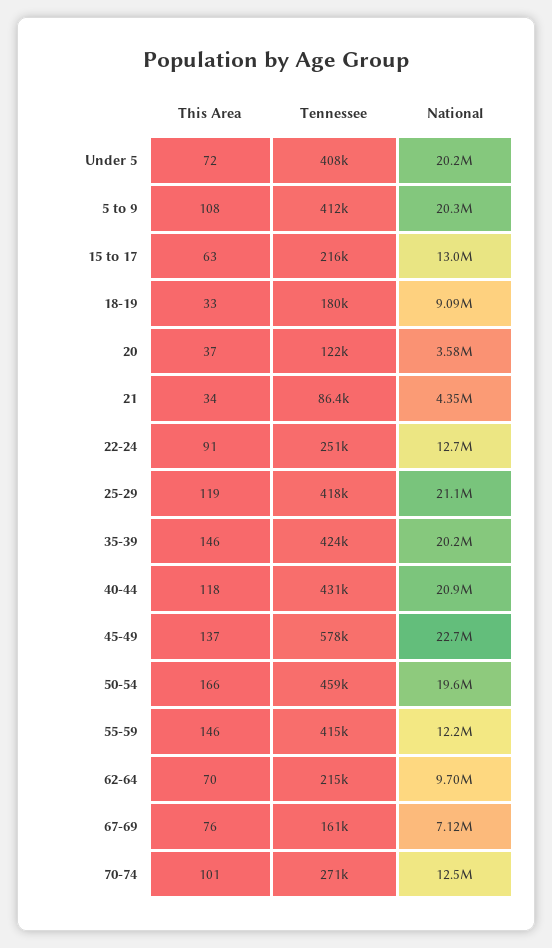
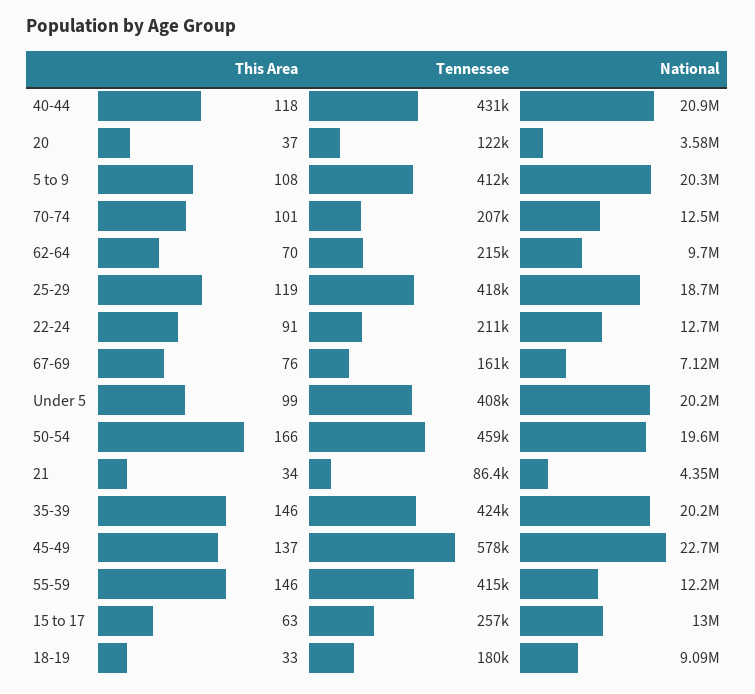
  {
    "This Area": {
-     "Under 5": 72,
+     "Under 5": 99,
      "5 to 9": 108,
      "15 to 17": 63,
      "18-19": 33,
      "20": 37,
      "21": 34,
      "22-24": 91,
      "25-29": 119,
      "35-39": 146,
      "40-44": 118,
      "45-49": 137,
      "50-54": 166,
      "55-59": 146,
      "62-64": 70,
      "67-69": 76,
      "70-74": 101
    },
    "Tennessee": {
      "Under 5": 408000,
      "5 to 9": 412000,
-     "15 to 17": 216000,
+     "15 to 17": 257000,
      "18-19": 180000,
      "20": 122000,
      "21": 86400,
-     "22-24": 251000,
+     "22-24": 211000,
      "25-29": 418000,
      "35-39": 424000,
      "40-44": 431000,
      "45-49": 578000,
      "50-54": 459000,
      "55-59": 415000,
      "62-64": 215000,
      "67-69": 161000,
-     "70-74": 271000
+     "70-74": 207000
    },
    "National": {
      "Under 5": 20200000,
      "5 to 9": 20300000,
      "15 to 17": 13000000,
      "18-19": 9090000,
      "20": 3580000,
      "21": 4350000,
      "22-24": 12700000,
-     "25-29": 21100000,
+     "25-29": 18700000,
      "35-39": 20200000,
      "40-44": 20900000,
      "45-49": 22700000,
      "50-54": 19600000,
      "55-59": 12200000,
      "62-64": 9700000,
      "67-69": 7120000,
      "70-74": 12500000
    }
  }

